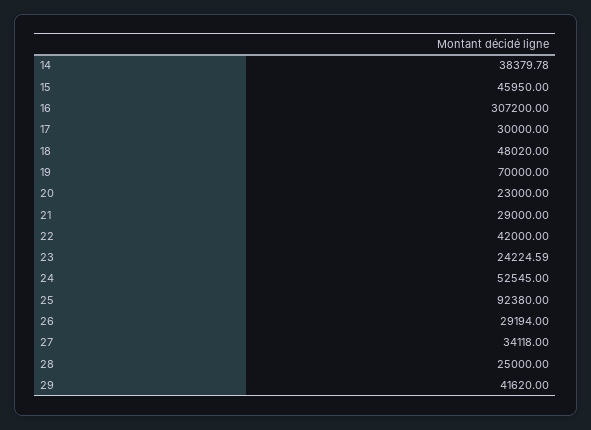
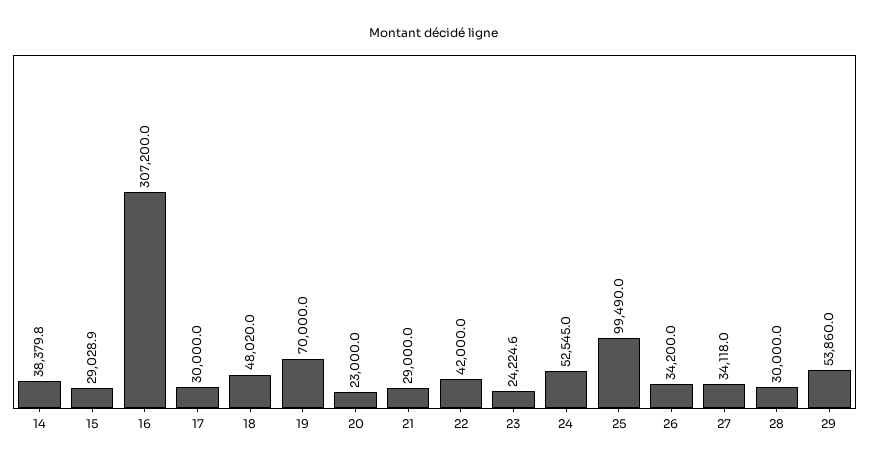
  {
    "14": 38379.78,
-   "15": 45950,
+   "15": 29028.9,
    "16": 307200,
    "17": 30000,
    "18": 48020,
    "19": 70000,
    "20": 23000,
    "21": 29000,
    "22": 42000,
    "23": 24224.59,
    "24": 52545,
-   "25": 92380,
+   "25": 99490,
-   "26": 29194,
+   "26": 34200,
    "27": 34118,
-   "28": 25000,
+   "28": 30000,
-   "29": 41620
+   "29": 53860
  }

